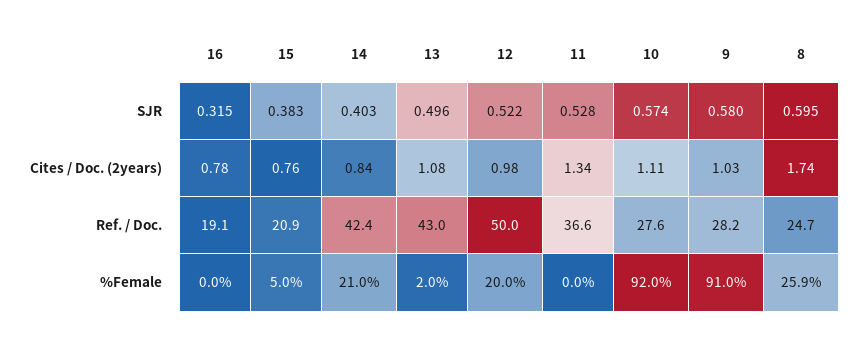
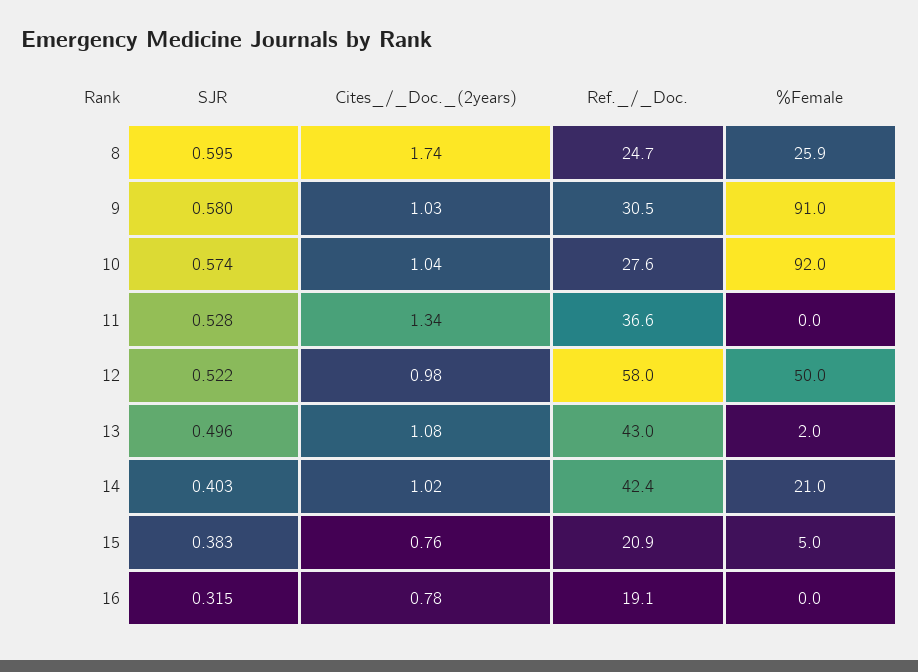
  {
    "16": {
      "SJR": 0.315,
      "Cites / Doc. (2years)": 0.78,
      "Ref. / Doc.": 19.1,
      "%Female": 0
    },
    "15": {
      "SJR": 0.383,
      "Cites / Doc. (2years)": 0.76,
      "Ref. / Doc.": 20.9,
      "%Female": 5
    },
    "14": {
      "SJR": 0.403,
-     "Cites / Doc. (2years)": 0.84,
+     "Cites / Doc. (2years)": 1.02,
      "Ref. / Doc.": 42.4,
      "%Female": 21
    },
    "13": {
      "SJR": 0.496,
      "Cites / Doc. (2years)": 1.08,
      "Ref. / Doc.": 43,
      "%Female": 2
    },
    "12": {
      "SJR": 0.522,
      "Cites / Doc. (2years)": 0.98,
-     "Ref. / Doc.": 50,
+     "Ref. / Doc.": 58,
-     "%Female": 20
+     "%Female": 50
    },
    "11": {
      "SJR": 0.528,
      "Cites / Doc. (2years)": 1.34,
      "Ref. / Doc.": 36.6,
      "%Female": 0
    },
    "10": {
      "SJR": 0.574,
-     "Cites / Doc. (2years)": 1.11,
+     "Cites / Doc. (2years)": 1.04,
      "Ref. / Doc.": 27.6,
      "%Female": 92
    },
    "9": {
      "SJR": 0.58,
      "Cites / Doc. (2years)": 1.03,
-     "Ref. / Doc.": 28.2,
+     "Ref. / Doc.": 30.5,
      "%Female": 91
    },
    "8": {
      "SJR": 0.595,
      "Cites / Doc. (2years)": 1.74,
      "Ref. / Doc.": 24.7,
      "%Female": 25.9
    }
  }

